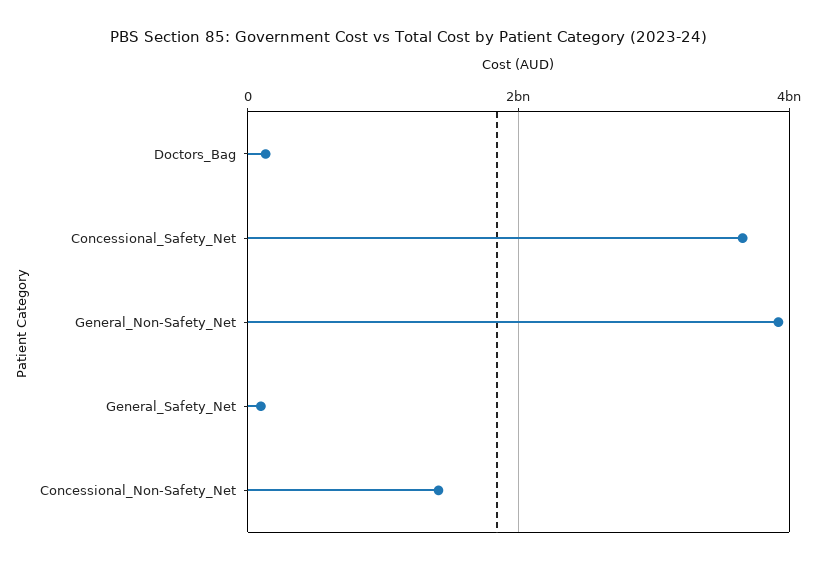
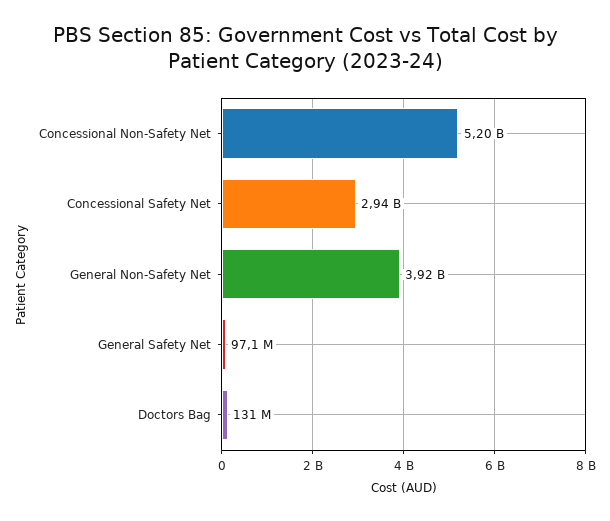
  {
    "Doctors_Bag": 131000000,
-   "Concessional_Safety_Net": 3600000000,
+   "Concessional_Safety_Net": 2940000000,
    "General_Non-Safety_Net": 3920000000,
    "General_Safety_Net": 97100000,
-   "Concessional_Non-Safety_Net": 1400000000
+   "Concessional_Non-Safety_Net": 5200000000
  }

